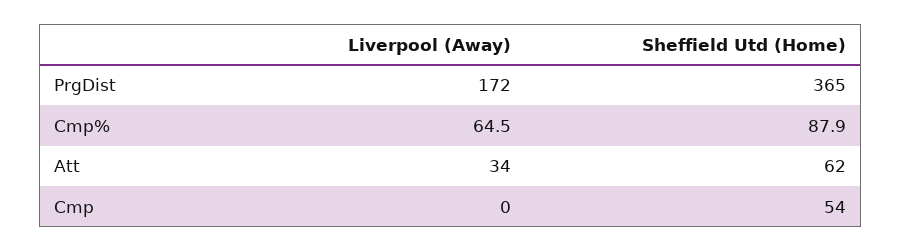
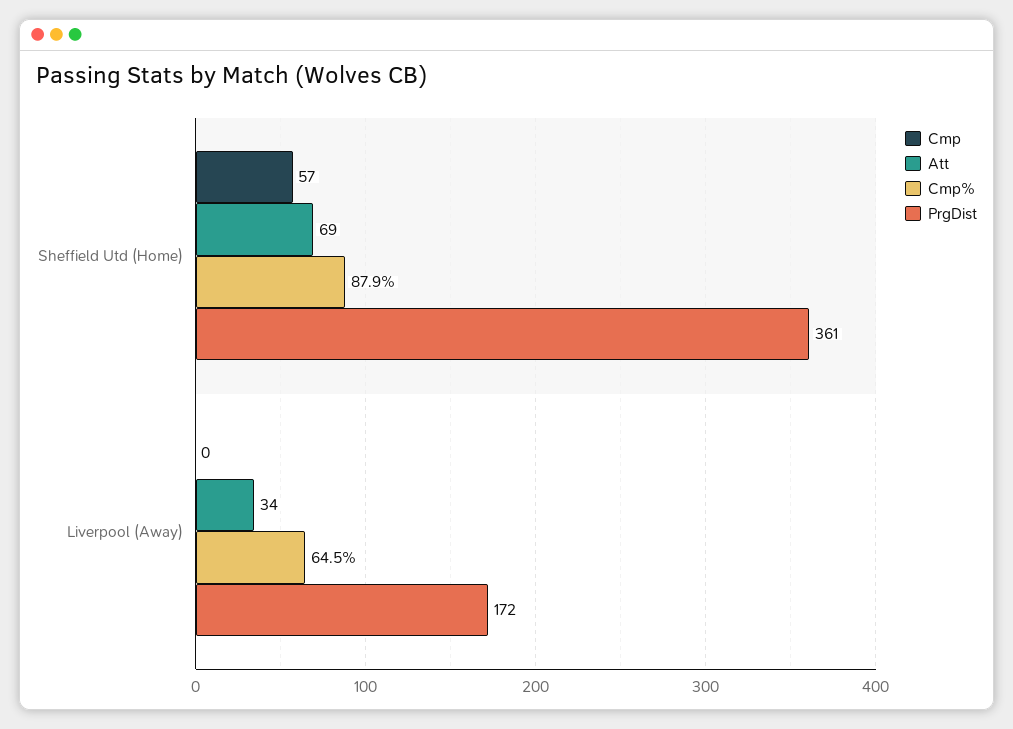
  {
    "PrgDist": {
      "Liverpool (Away)": 172,
-     "Sheffield Utd (Home)": 365
+     "Sheffield Utd (Home)": 361
    },
    "Cmp%": {
      "Liverpool (Away)": 64.5,
      "Sheffield Utd (Home)": 87.9
    },
    "Att": {
      "Liverpool (Away)": 34,
-     "Sheffield Utd (Home)": 62
+     "Sheffield Utd (Home)": 69
    },
    "Cmp": {
      "Liverpool (Away)": 0,
-     "Sheffield Utd (Home)": 54
+     "Sheffield Utd (Home)": 57
    }
  }

